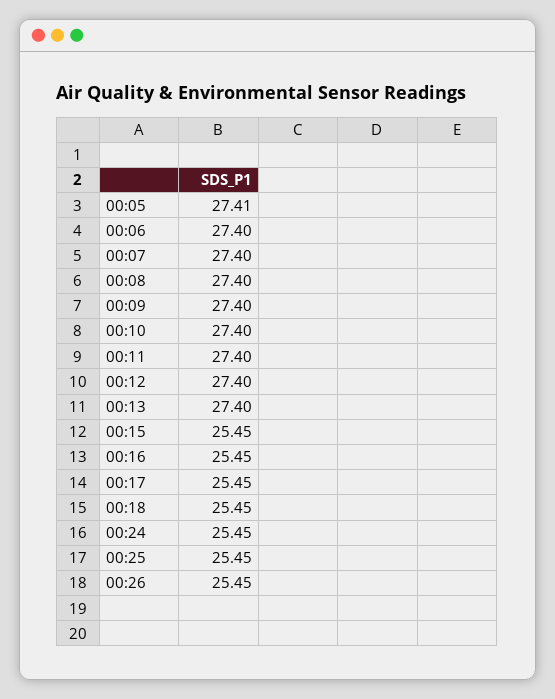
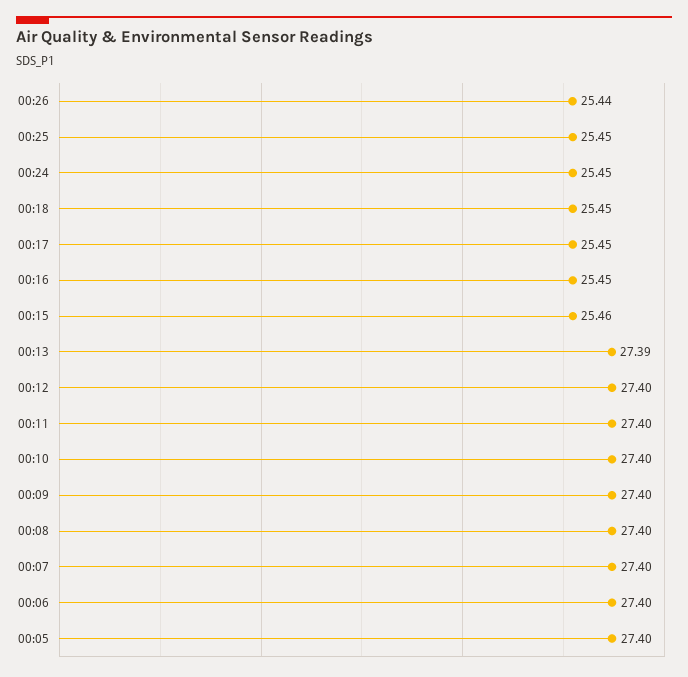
  {
-   "00:05": 27.41,
+   "00:05": 27.4,
    "00:06": 27.4,
    "00:07": 27.4,
    "00:08": 27.4,
    "00:09": 27.4,
    "00:10": 27.4,
    "00:11": 27.4,
    "00:12": 27.4,
-   "00:13": 27.4,
+   "00:13": 27.39,
-   "00:15": 25.45,
+   "00:15": 25.46,
    "00:16": 25.45,
    "00:17": 25.45,
    "00:18": 25.45,
    "00:24": 25.45,
    "00:25": 25.45,
-   "00:26": 25.45
+   "00:26": 25.44
  }

